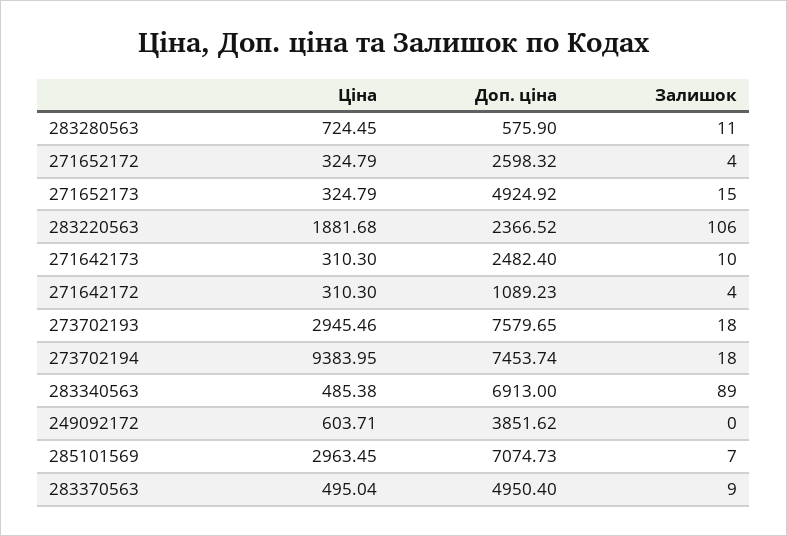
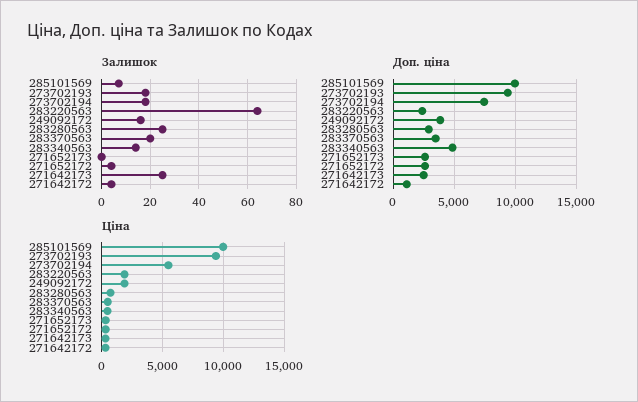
  {
    "Ціна": {
      "283280563": 724.45,
      "271652172": 324.79,
      "271652173": 324.79,
      "283220563": 1881.68,
      "271642173": 310.3,
      "271642172": 310.3,
-     "273702193": 2945.46,
+     "273702193": 9500,
-     "273702194": 9383.95,
+     "273702194": 5500,
      "283340563": 485.38,
-     "249092172": 603.71,
+     "249092172": 2000,
-     "285101569": 2963.45,
+     "285101569": 10000,
      "283370563": 495.04
    },
    "Доп. ціна": {
-     "283280563": 575.9,
+     "283280563": 3000,
      "271652172": 2598.32,
-     "271652173": 4924.92,
+     "271652173": 2500,
      "283220563": 2366.52,
      "271642173": 2482.4,
      "271642172": 1089.23,
-     "273702193": 7579.65,
+     "273702193": 9500,
      "273702194": 7453.74,
-     "283340563": 6913,
+     "283340563": 5000,
      "249092172": 3851.62,
-     "285101569": 7074.73,
+     "285101569": 10000,
-     "283370563": 4950.4
+     "283370563": 3500
    },
    "Залишок": {
-     "283280563": 11,
+     "283280563": 25,
      "271652172": 4,
-     "271652173": 15,
+     "271652173": 0,
-     "283220563": 106,
+     "283220563": 65,
-     "271642173": 10,
+     "271642173": 25,
      "271642172": 4,
      "273702193": 18,
      "273702194": 18,
-     "283340563": 89,
+     "283340563": 15,
-     "249092172": 0,
+     "249092172": 15,
      "285101569": 7,
-     "283370563": 9
+     "283370563": 20
    }
  }

